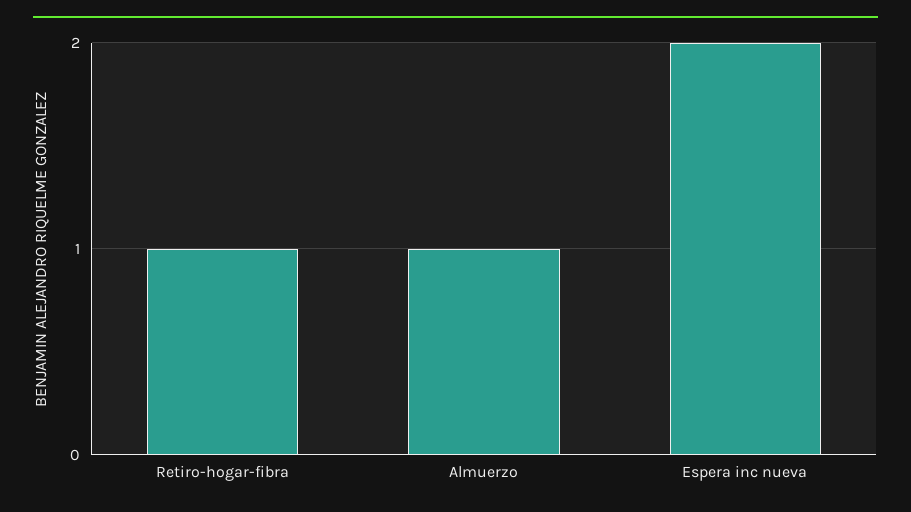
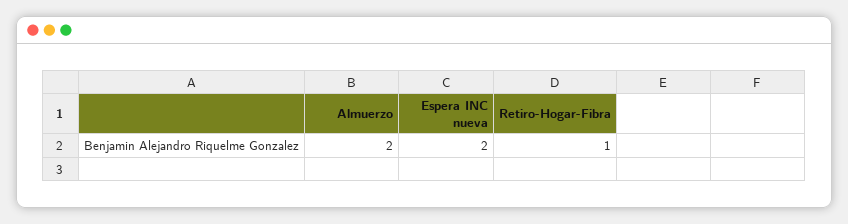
  {
    "Retiro-hogar-fibra": 1,
-   "Almuerzo": 1,
+   "Almuerzo": 2,
    "Espera inc nueva": 2
  }

